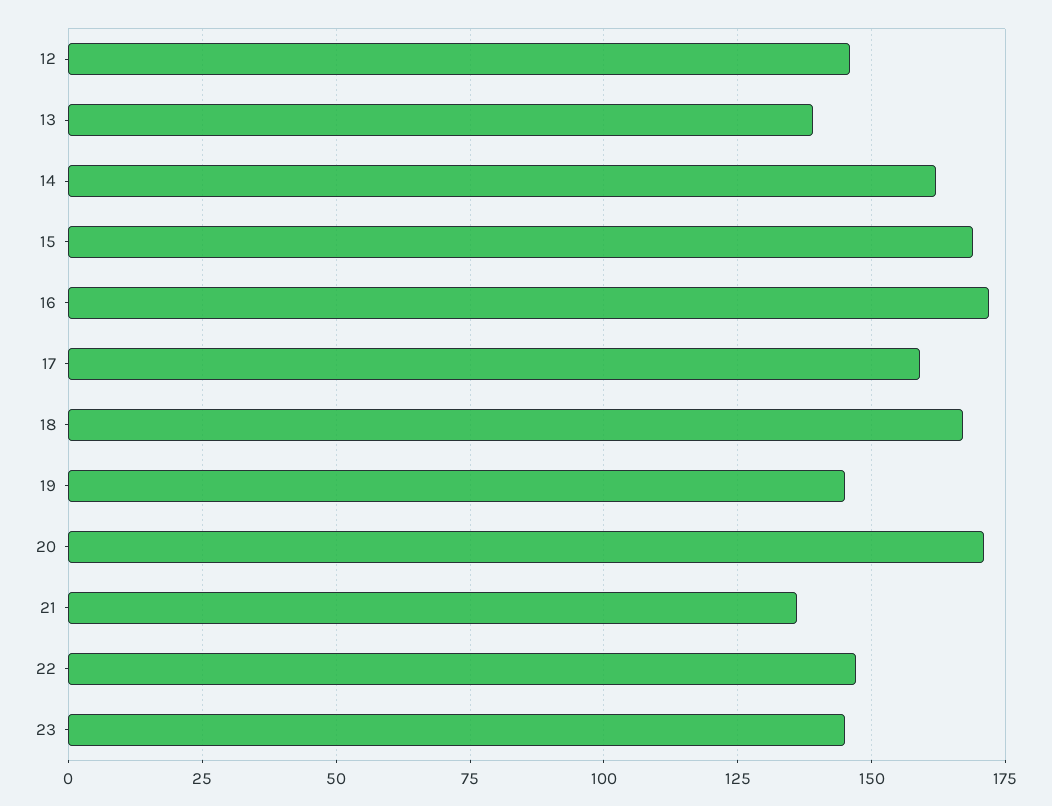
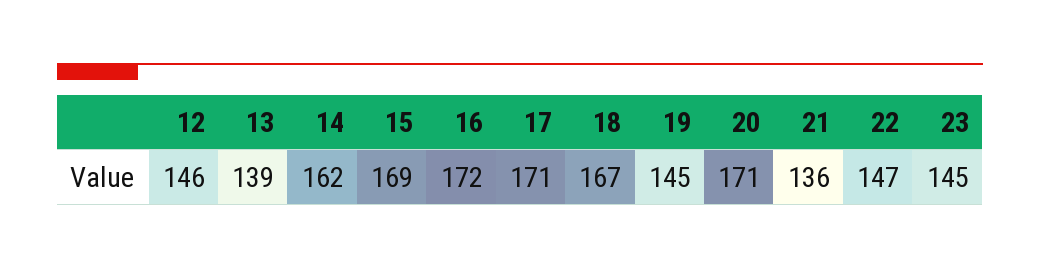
  {
    "12": 146,
    "13": 139,
    "14": 162,
    "15": 169,
    "16": 172,
-   "17": 160,
+   "17": 171,
    "18": 167,
    "19": 145,
    "20": 171,
    "21": 136,
    "22": 147,
    "23": 145
  }

